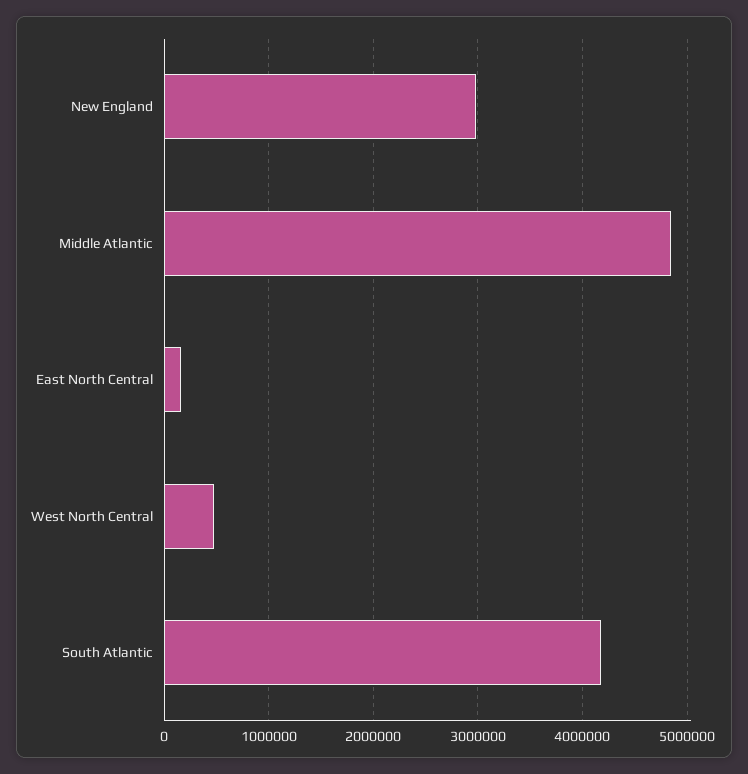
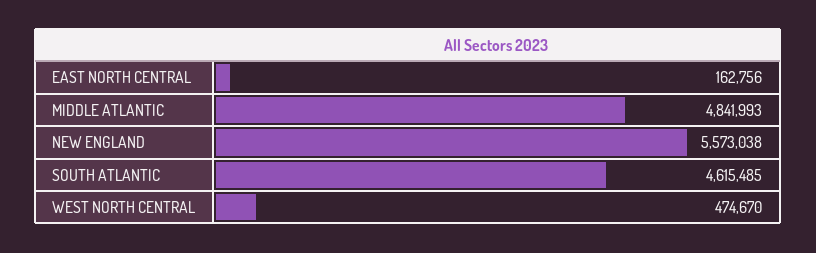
  {
-   "New England": 3000000,
+   "New England": 5573038,
    "Middle Atlantic": 4841993,
    "East North Central": 162756,
    "West North Central": 474670,
-   "South Atlantic": 4200000
+   "South Atlantic": 4615485
  }

